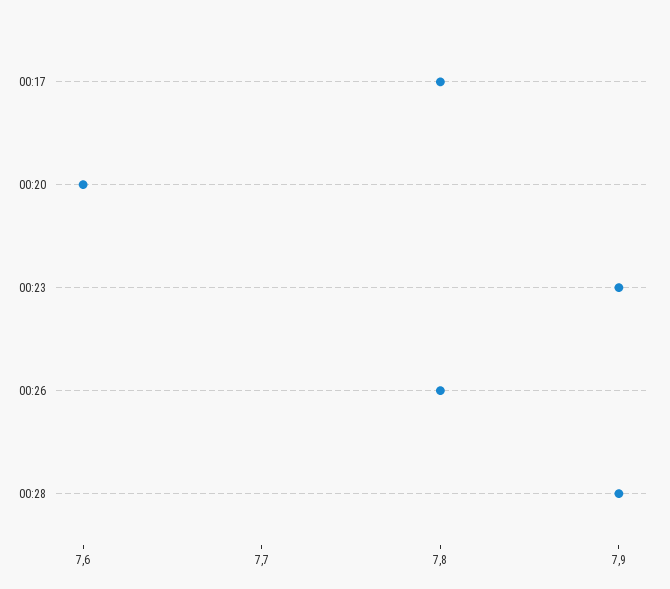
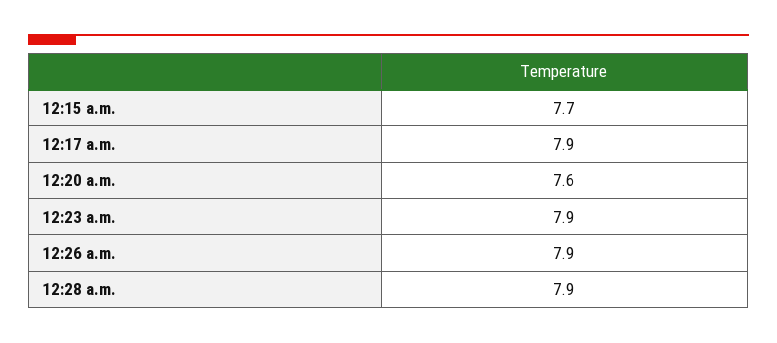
  {
-   "00:17": 7.8,
+   "00:17": 7.9,
    "00:20": 7.6,
    "00:23": 7.9,
-   "00:26": 7.8,
+   "00:26": 7.9,
-   "00:28": 7.9
+   "00:28": 7.9,
+   "12:15 a.m.": 7.7
  }

